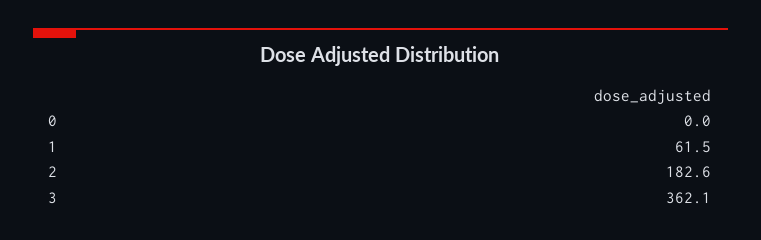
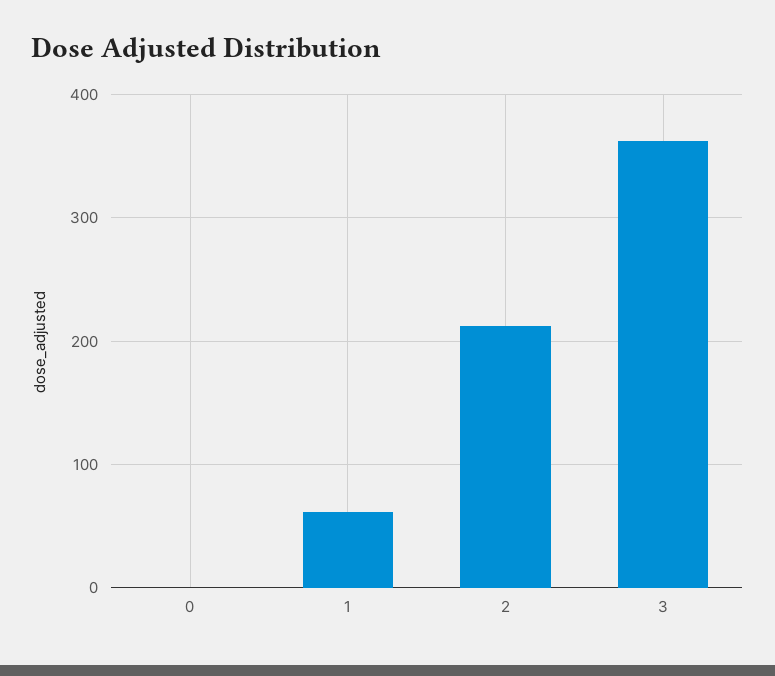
  {
    "0": 0,
    "1": 61.5,
-   "2": 182.6,
+   "2": 210,
    "3": 362.1
  }

